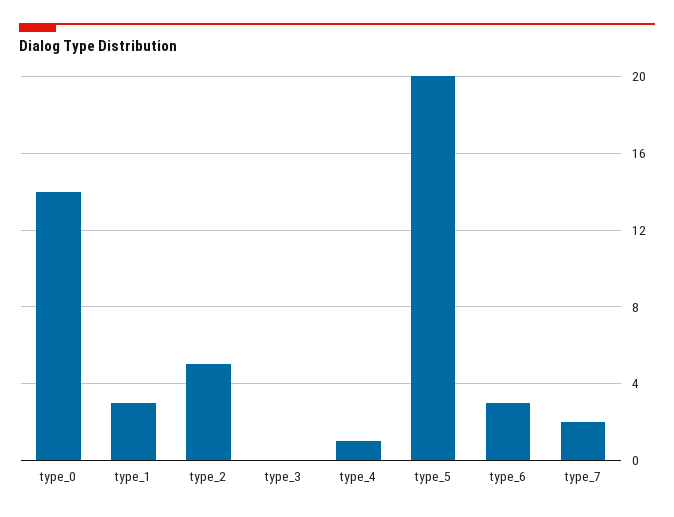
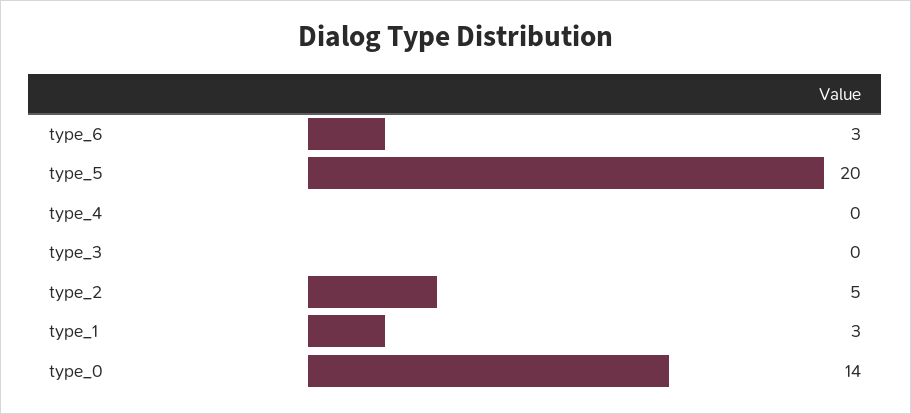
  {
    "type_0": 14,
    "type_1": 3,
    "type_2": 5,
    "type_3": 0,
-   "type_4": 1,
+   "type_4": 0,
    "type_5": 20,
-   "type_6": 3,
+   "type_6": 3
-   "type_7": 2
  }

